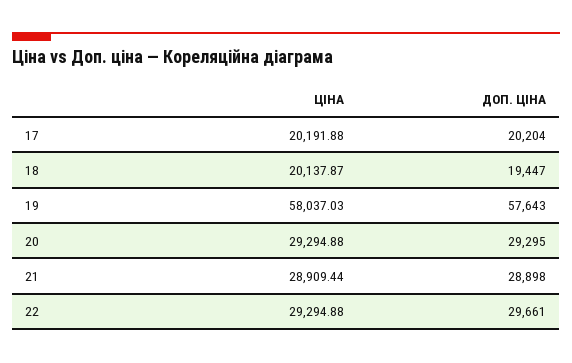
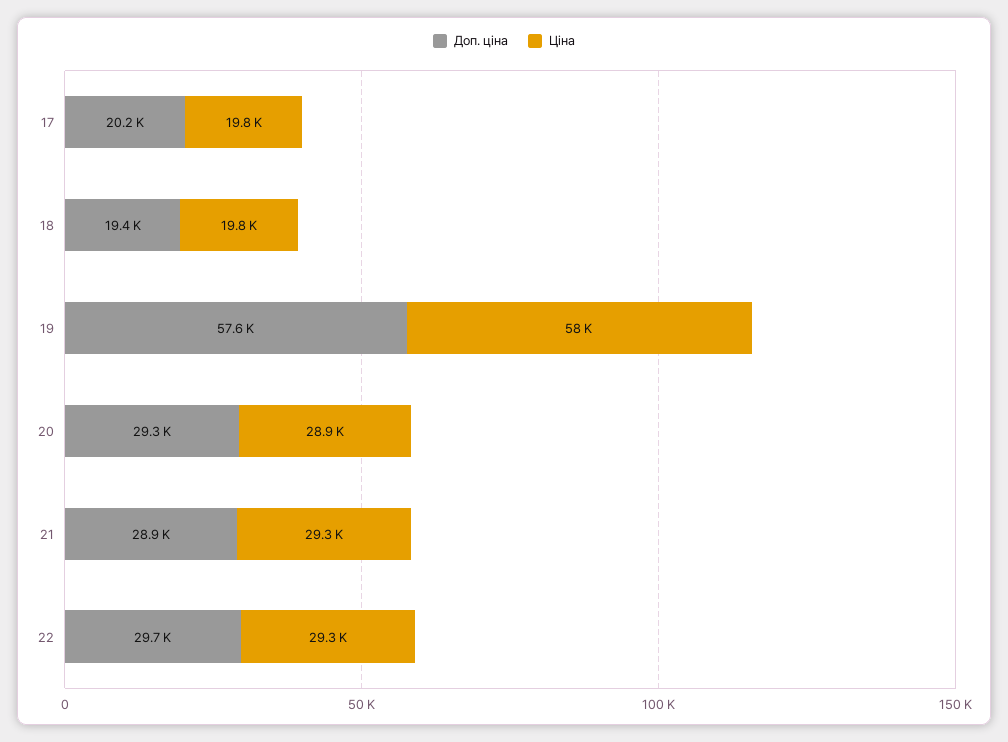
  {
    "ЦІНА": {
-     "17": 20191.88,
+     "17": 19800,
-     "18": 20137.87,
+     "18": 19800,
      "19": 58037.03,
-     "20": 29294.88,
+     "20": 28900,
-     "21": 28909.44,
+     "21": 29300,
      "22": 29294.88
    },
    "ДОП. ЦІНА": {
      "17": 20204,
      "18": 19447,
      "19": 57643,
      "20": 29295,
      "21": 28898,
      "22": 29661
    }
  }

